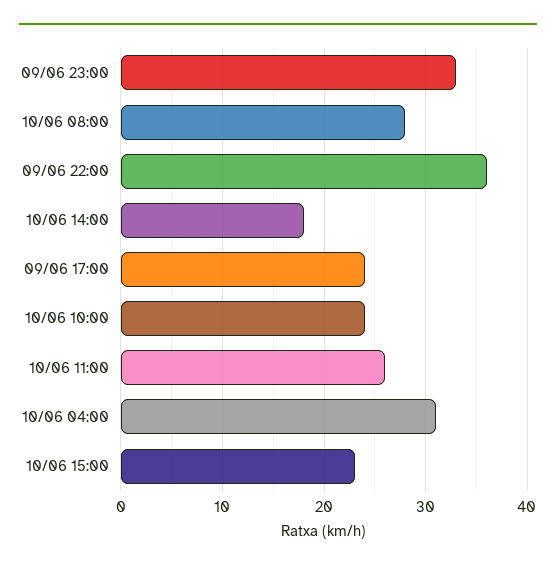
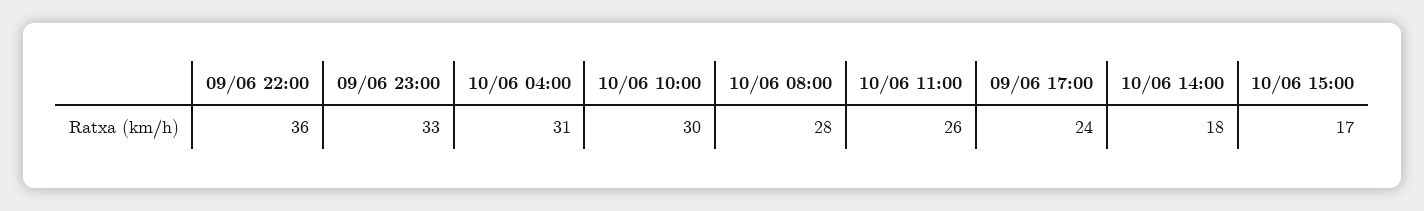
  {
    "09/06 23:00": 33,
    "10/06 08:00": 28,
    "09/06 22:00": 36,
    "10/06 14:00": 18,
    "09/06 17:00": 24,
-   "10/06 10:00": 24,
+   "10/06 10:00": 30,
    "10/06 11:00": 26,
    "10/06 04:00": 31,
-   "10/06 15:00": 23
+   "10/06 15:00": 17
  }

